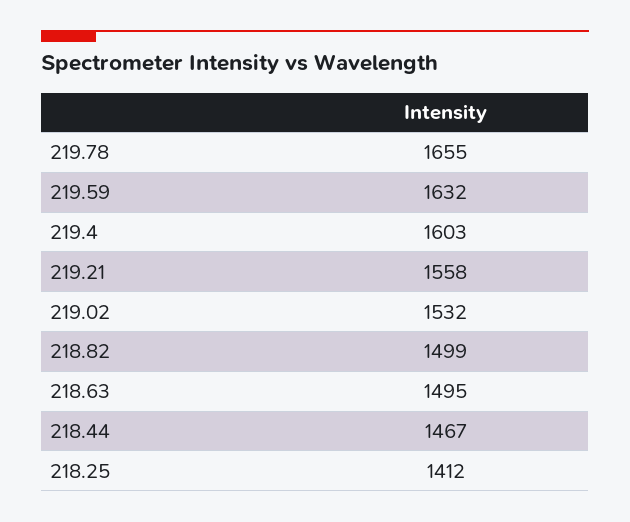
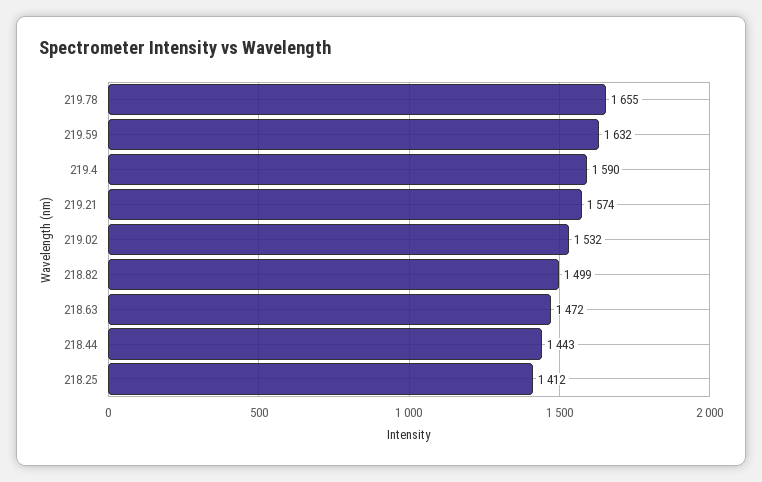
  {
    "219.78": 1655,
    "219.59": 1632,
-   "219.4": 1603,
+   "219.4": 1590,
-   "219.21": 1558,
+   "219.21": 1574,
    "219.02": 1532,
    "218.82": 1499,
-   "218.63": 1495,
+   "218.63": 1472,
-   "218.44": 1467,
+   "218.44": 1443,
    "218.25": 1412
  }

